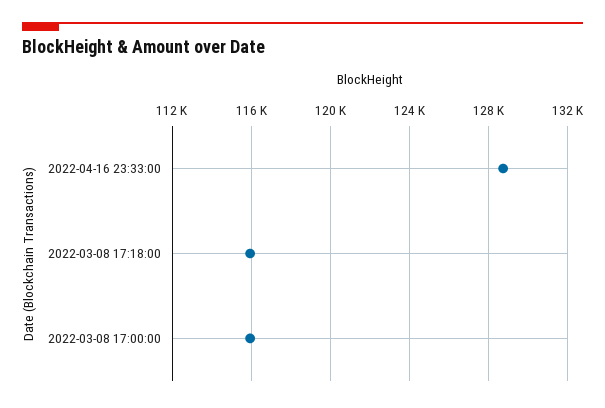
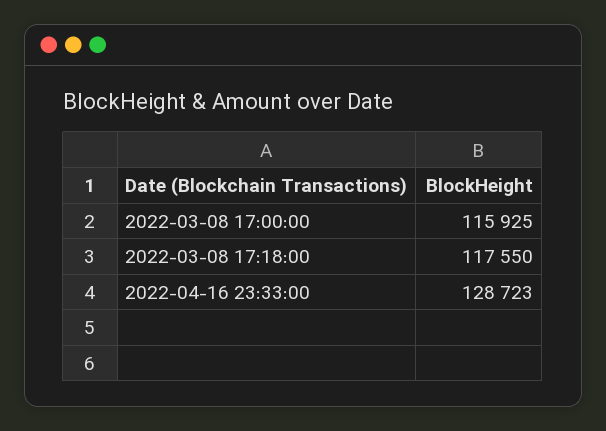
  {
    "2022-04-16 23:33:00": 128723,
-   "2022-03-08 17:18:00": 116000,
+   "2022-03-08 17:18:00": 117550,
    "2022-03-08 17:00:00": 115925
  }

